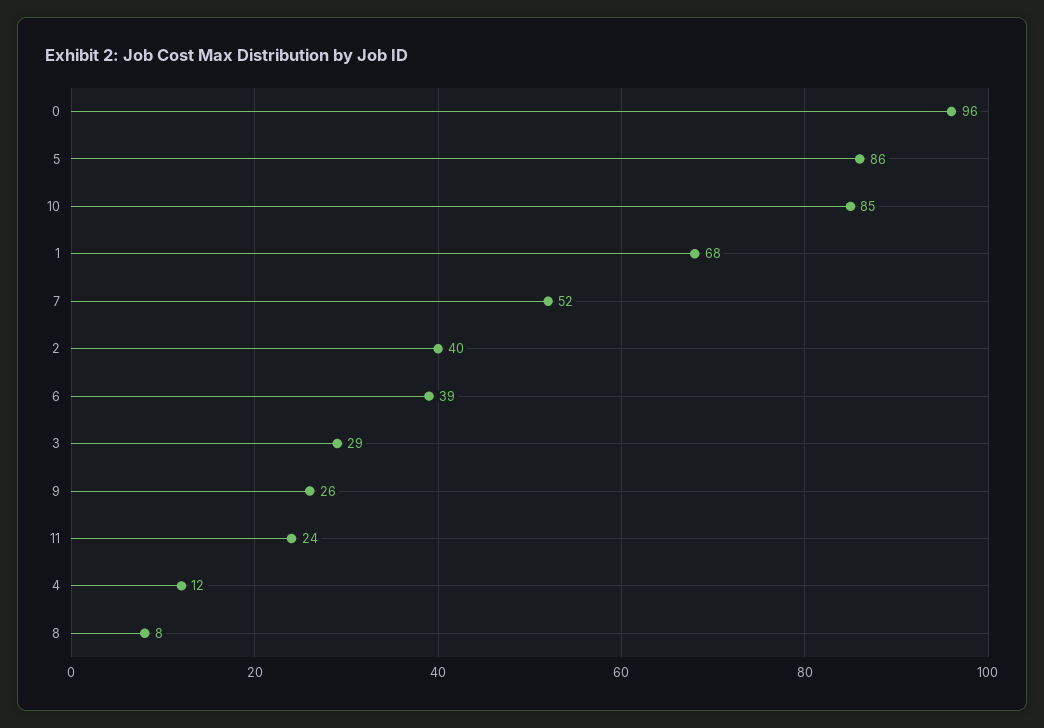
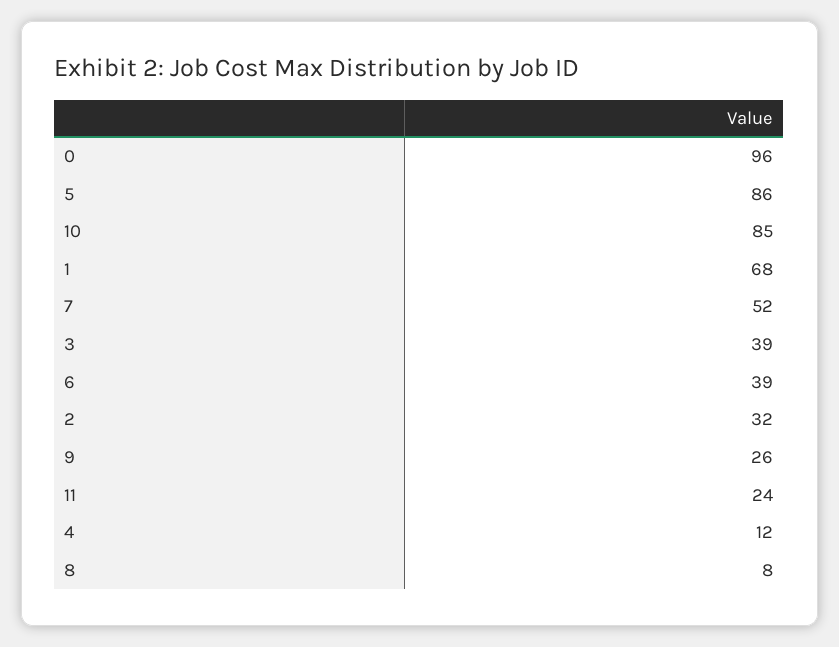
  {
    "0": 96,
    "5": 86,
    "10": 85,
    "1": 68,
    "7": 52,
-   "2": 40,
+   "2": 32,
    "6": 39,
-   "3": 29,
+   "3": 39,
    "9": 26,
    "11": 24,
    "4": 12,
    "8": 8
  }

